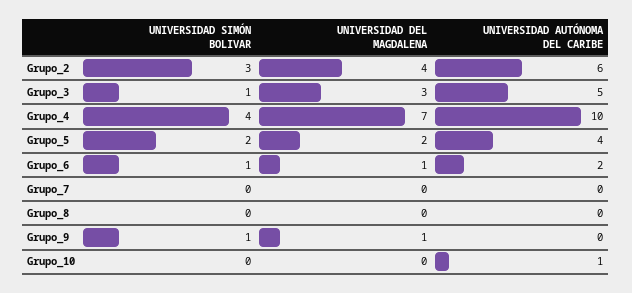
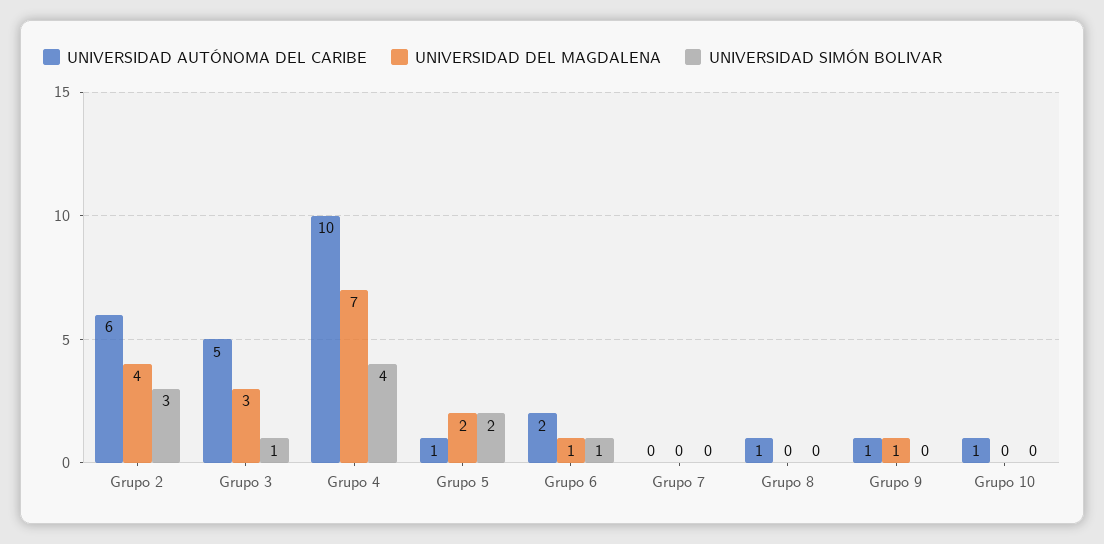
  {
    "UNIVERSIDAD SIMÓN BOLIVAR": {
      "Grupo_2": 3,
      "Grupo_3": 1,
      "Grupo_4": 4,
      "Grupo_5": 2,
      "Grupo_6": 1,
      "Grupo_7": 0,
      "Grupo_8": 0,
-     "Grupo_9": 1,
+     "Grupo_9": 0,
      "Grupo_10": 0
    },
    "UNIVERSIDAD DEL MAGDALENA": {
      "Grupo_2": 4,
      "Grupo_3": 3,
      "Grupo_4": 7,
      "Grupo_5": 2,
      "Grupo_6": 1,
      "Grupo_7": 0,
      "Grupo_8": 0,
      "Grupo_9": 1,
      "Grupo_10": 0
    },
    "UNIVERSIDAD AUTÓNOMA DEL CARIBE": {
      "Grupo_2": 6,
      "Grupo_3": 5,
      "Grupo_4": 10,
-     "Grupo_5": 4,
+     "Grupo_5": 1,
      "Grupo_6": 2,
      "Grupo_7": 0,
-     "Grupo_8": 0,
+     "Grupo_8": 1,
-     "Grupo_9": 0,
+     "Grupo_9": 1,
      "Grupo_10": 1
    }
  }

